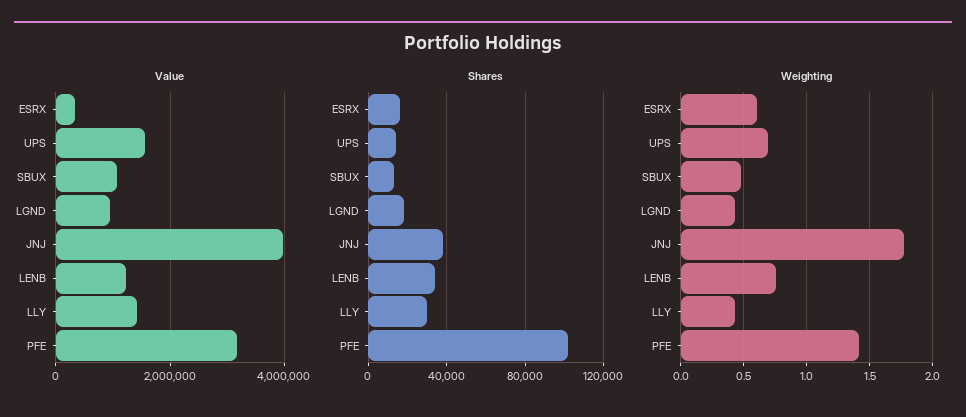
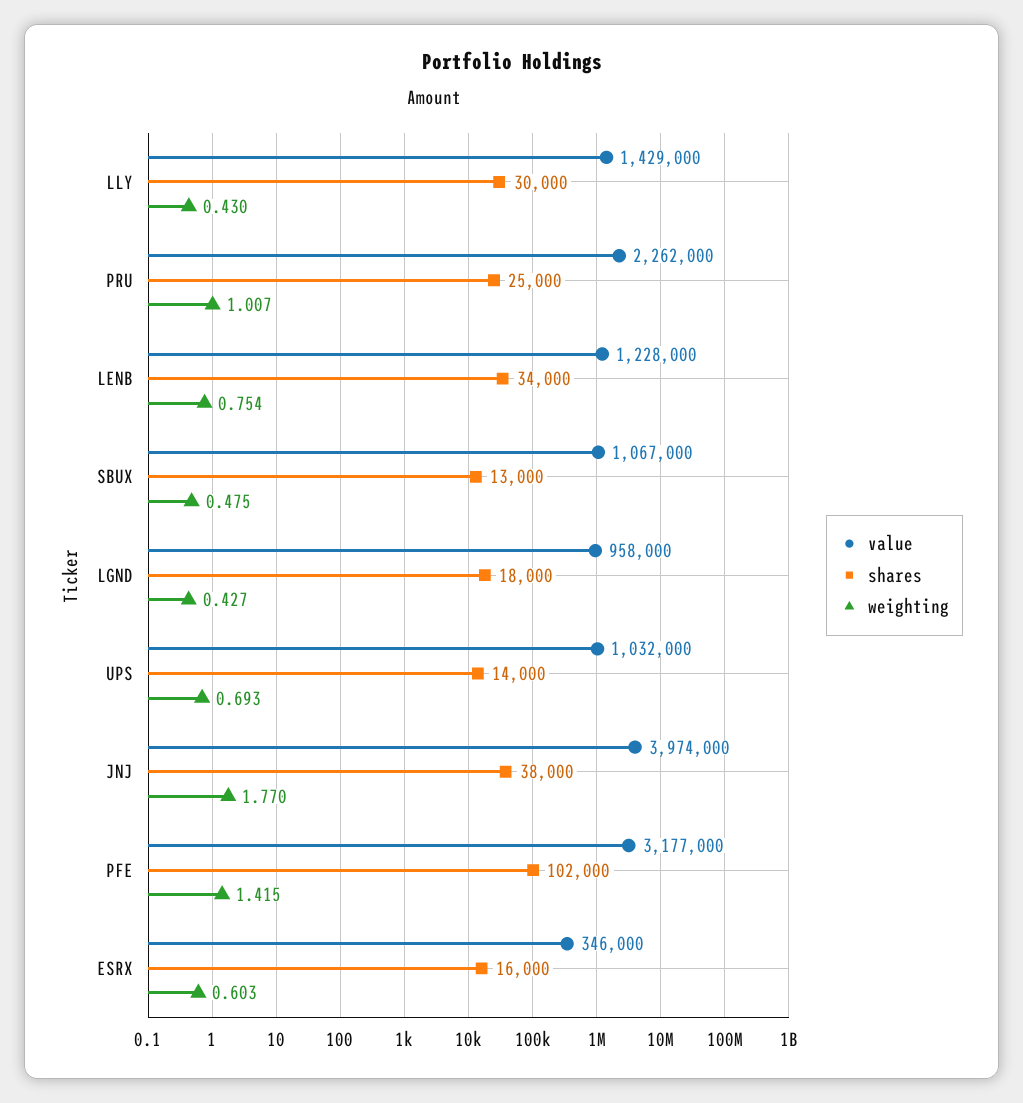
  {
    "Value": {
      "ESRX": 346000,
-     "UPS": 1600000,
+     "UPS": 1032000,
      "SBUX": 1067000,
      "LGND": 958000,
      "JNJ": 3974000,
      "LENB": 1228000,
      "LLY": 1429000,
-     "PFE": 3177000
+     "PFE": 3177000,
+     "PRU": 2262000
    },
    "Shares": {
      "ESRX": 16000,
      "UPS": 14000,
      "SBUX": 13000,
      "LGND": 18000,
      "JNJ": 38000,
      "LENB": 34000,
      "LLY": 30000,
-     "PFE": 102000
+     "PFE": 102000,
+     "PRU": 25000
    },
    "Weighting": {
      "ESRX": 0.603,
      "UPS": 0.693,
      "SBUX": 0.475,
      "LGND": 0.427,
      "JNJ": 1.77,
      "LENB": 0.754,
      "LLY": 0.43,
-     "PFE": 1.415
+     "PFE": 1.415,
+     "PRU": 1.007
    }
  }

